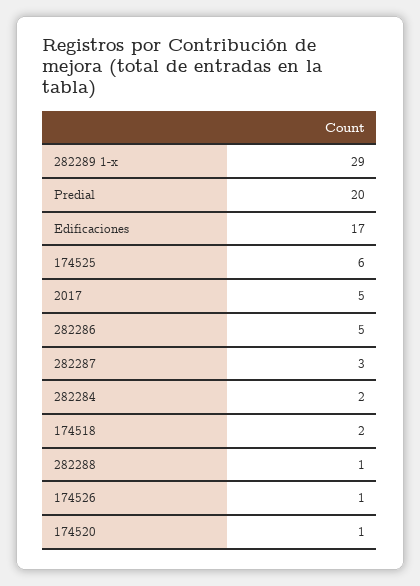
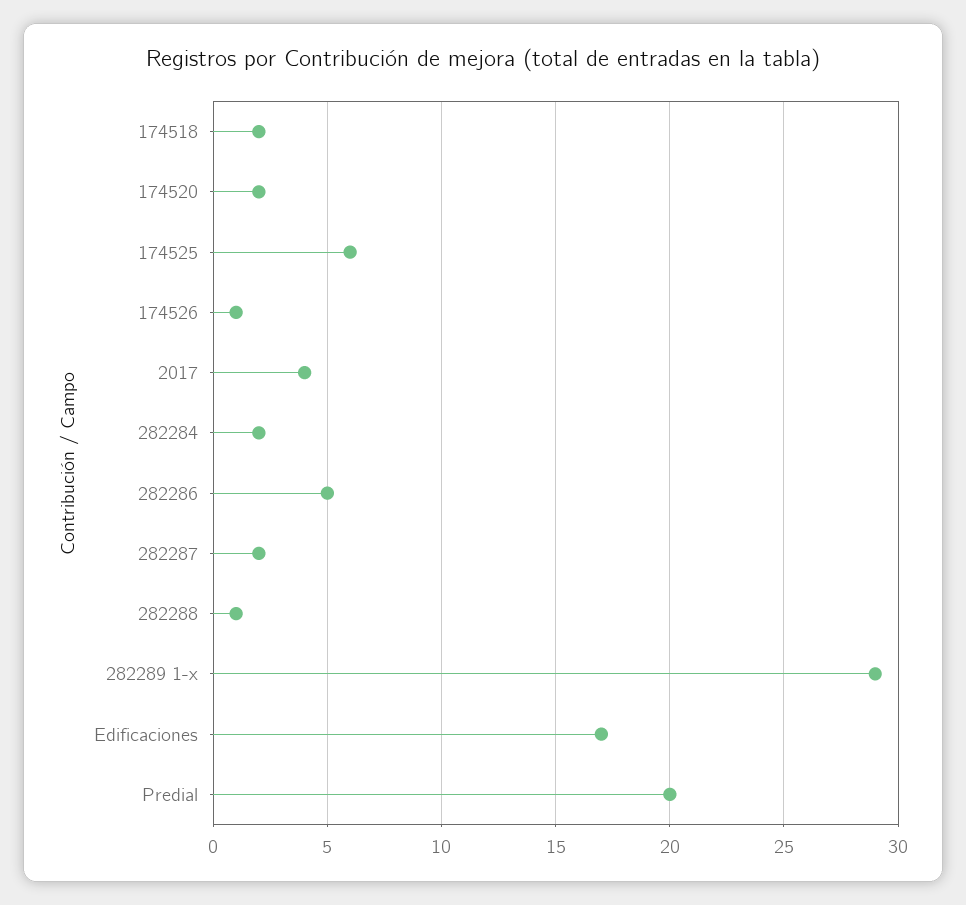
  {
    "282289 1-x": 29,
    "Predial": 20,
    "Edificaciones": 17,
    "174525": 6,
-   "2017": 5,
+   "2017": 4,
    "282286": 5,
-   "282287": 3,
+   "282287": 2,
    "282284": 2,
    "174518": 2,
    "282288": 1,
    "174526": 1,
-   "174520": 1
+   "174520": 2
  }

